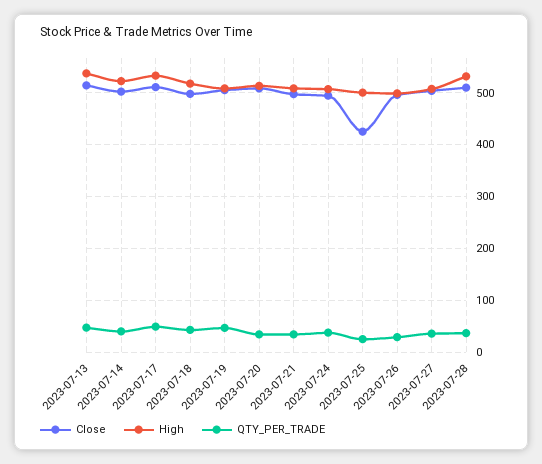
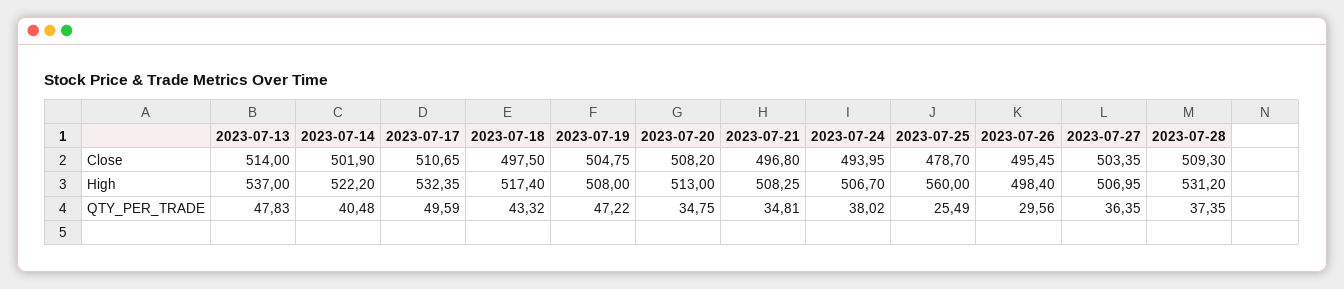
  {
    "Close": {
      "2023-07-13": 514,
      "2023-07-14": 501.9,
      "2023-07-17": 510.65,
      "2023-07-18": 497.5,
      "2023-07-19": 504.75,
      "2023-07-20": 508.2,
      "2023-07-21": 496.8,
      "2023-07-24": 493.95,
-     "2023-07-25": 420,
+     "2023-07-25": 478.7,
      "2023-07-26": 495.45,
      "2023-07-27": 503.35,
      "2023-07-28": 509.3
    },
    "High": {
      "2023-07-13": 537,
      "2023-07-14": 522.2,
      "2023-07-17": 532.35,
      "2023-07-18": 517.4,
      "2023-07-19": 508,
      "2023-07-20": 513,
      "2023-07-21": 508.25,
      "2023-07-24": 506.7,
-     "2023-07-25": 500,
+     "2023-07-25": 560,
      "2023-07-26": 498.4,
      "2023-07-27": 506.95,
      "2023-07-28": 531.2
    },
    "QTY_PER_TRADE": {
      "2023-07-13": 47.83,
      "2023-07-14": 40.48,
      "2023-07-17": 49.59,
      "2023-07-18": 43.32,
      "2023-07-19": 47.22,
      "2023-07-20": 34.75,
      "2023-07-21": 34.81,
      "2023-07-24": 38.02,
      "2023-07-25": 25.49,
      "2023-07-26": 29.56,
      "2023-07-27": 36.35,
      "2023-07-28": 37.35
    }
  }

